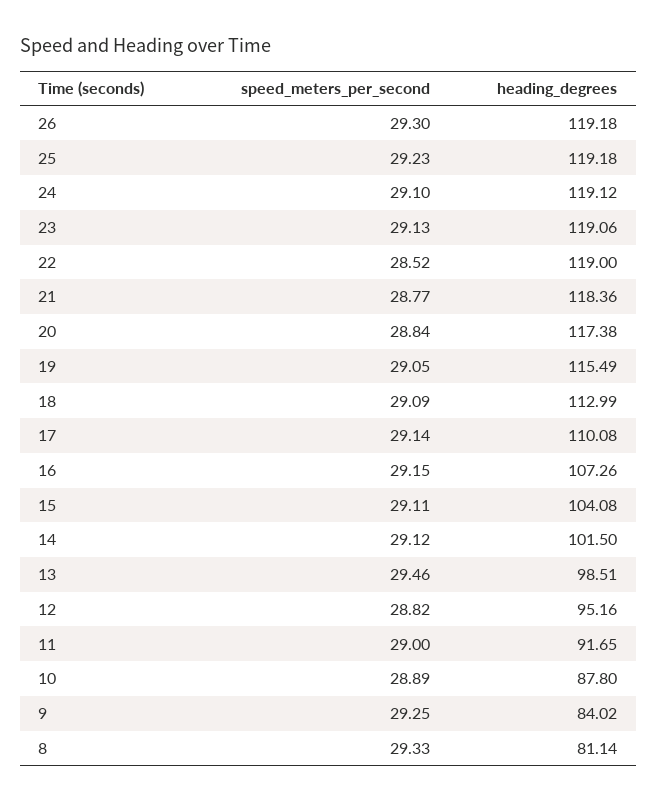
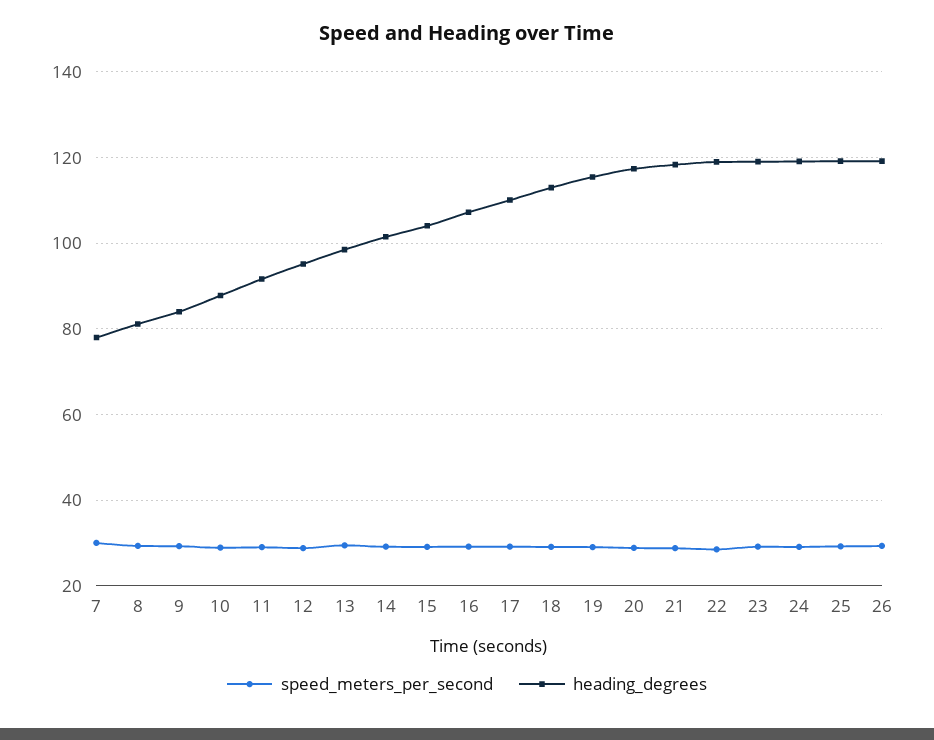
  {
    "speed_meters_per_second": {
      "26": 29.3,
      "25": 29.23,
      "24": 29.1,
      "23": 29.13,
      "22": 28.52,
      "21": 28.77,
      "20": 28.84,
      "19": 29.05,
      "18": 29.09,
      "17": 29.14,
      "16": 29.15,
      "15": 29.11,
      "14": 29.12,
      "13": 29.46,
      "12": 28.82,
      "11": 29,
      "10": 28.89,
      "9": 29.25,
-     "8": 29.33
+     "8": 29.33,
+     "7": 30
    },
    "heading_degrees": {
      "26": 119.18,
      "25": 119.18,
      "24": 119.12,
      "23": 119.06,
      "22": 119,
      "21": 118.36,
      "20": 117.38,
      "19": 115.49,
      "18": 112.99,
      "17": 110.08,
      "16": 107.26,
      "15": 104.08,
      "14": 101.5,
      "13": 98.51,
      "12": 95.16,
      "11": 91.65,
      "10": 87.8,
      "9": 84.02,
-     "8": 81.14
+     "8": 81.14,
+     "7": 78
    }
  }

